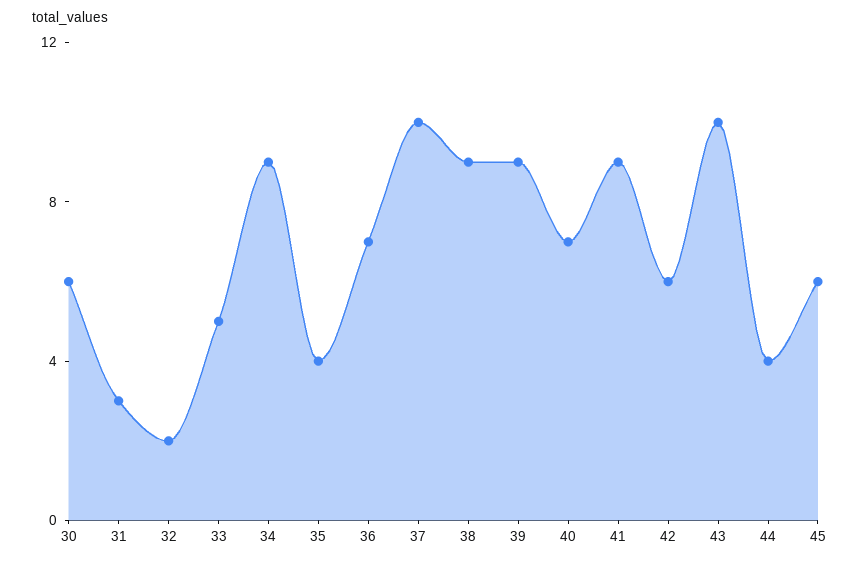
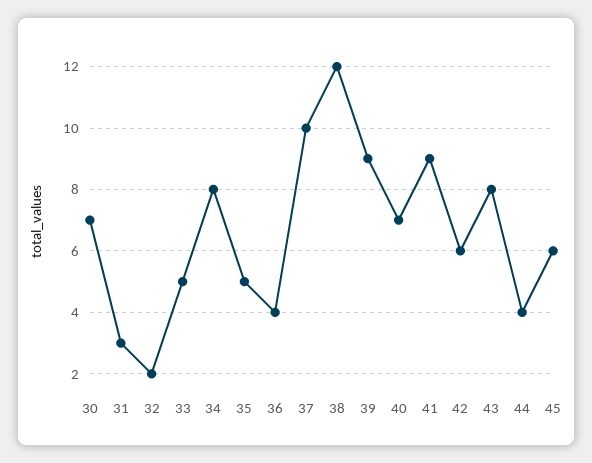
  {
-   "30": 6,
+   "30": 7,
    "31": 3,
    "32": 2,
    "33": 5,
-   "34": 9,
+   "34": 8,
-   "35": 4,
+   "35": 5,
-   "36": 7,
+   "36": 4,
    "37": 10,
-   "38": 9,
+   "38": 12,
    "39": 9,
    "40": 7,
    "41": 9,
    "42": 6,
-   "43": 10,
+   "43": 8,
    "44": 4,
    "45": 6
  }

